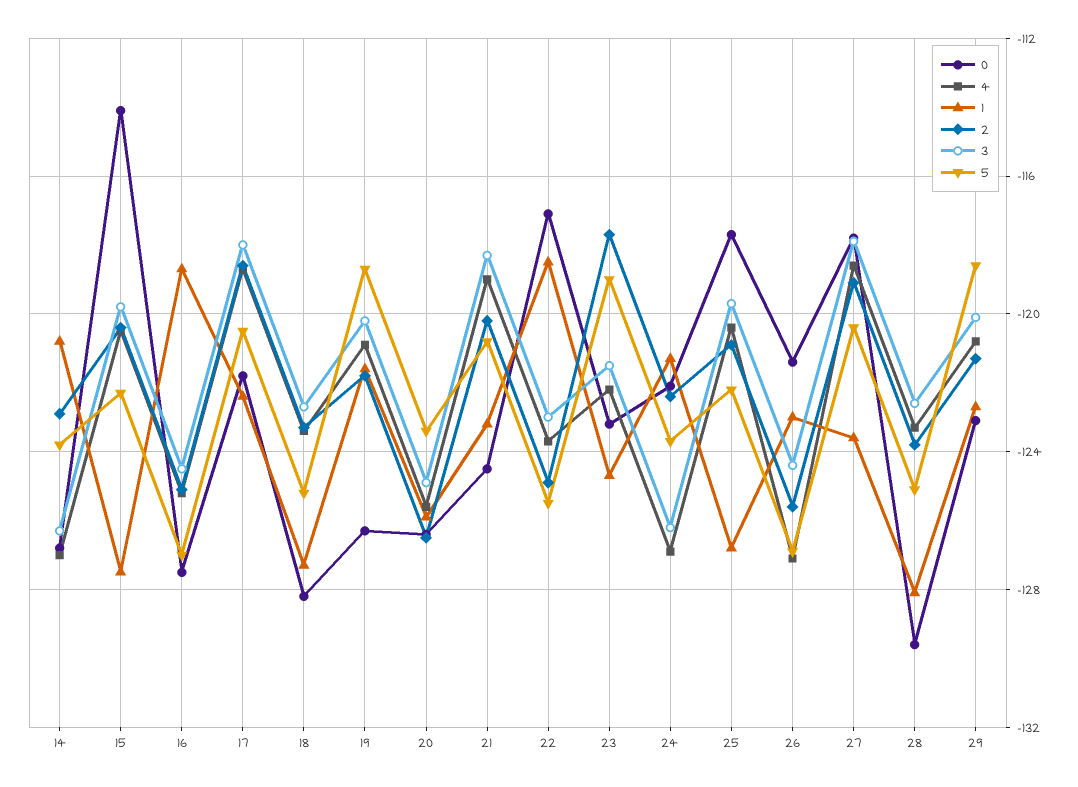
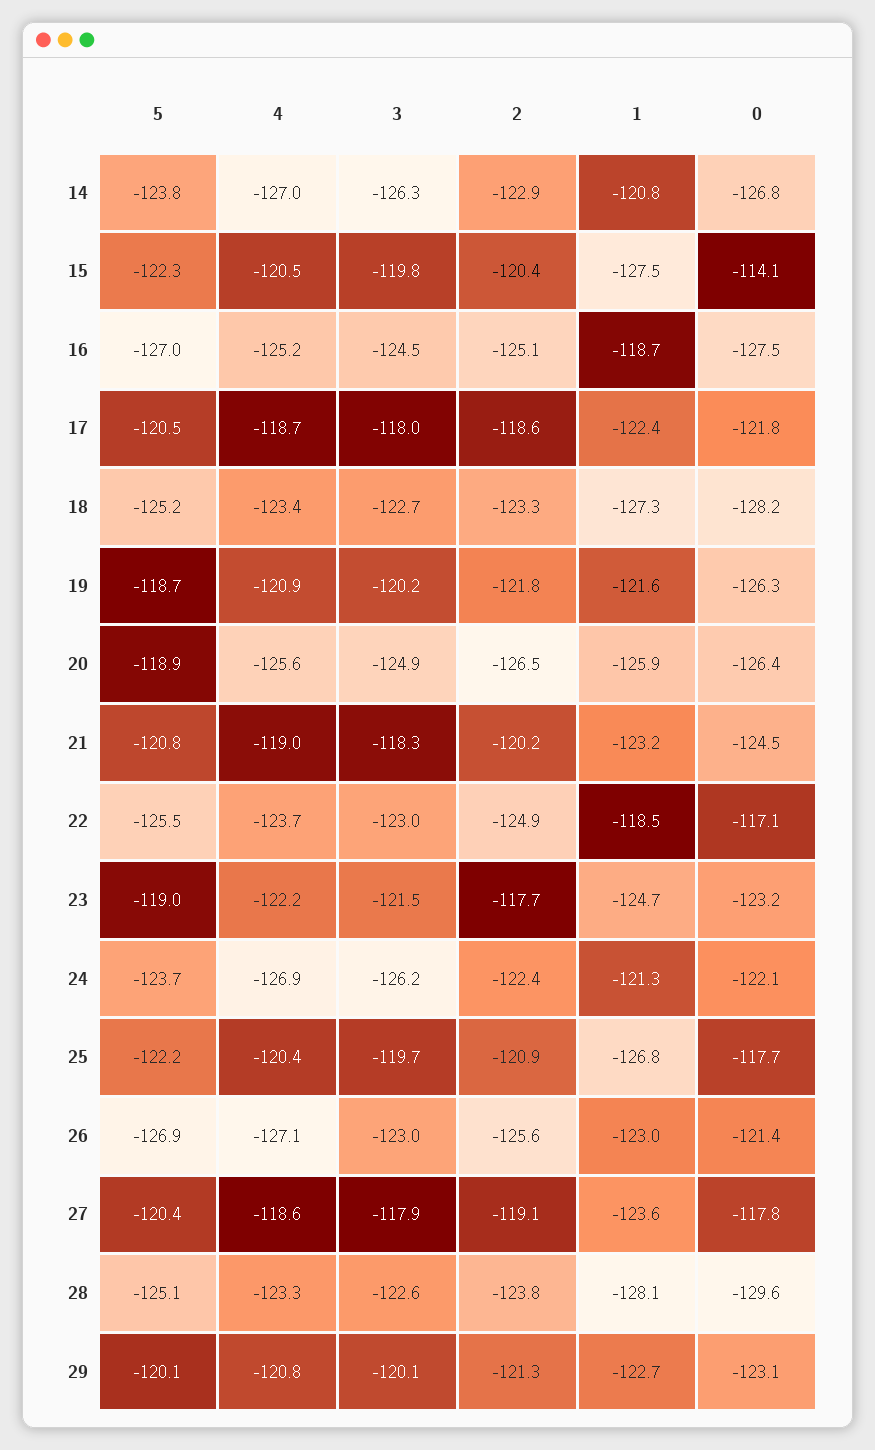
  {
    "0": {
      "14": -126.8,
      "15": -114.1,
      "16": -127.5,
      "17": -121.8,
      "18": -128.2,
      "19": -126.3,
      "20": -126.4,
      "21": -124.5,
      "22": -117.1,
      "23": -123.2,
      "24": -122.1,
      "25": -117.7,
      "26": -121.4,
      "27": -117.8,
      "28": -129.6,
      "29": -123.1
    },
    "4": {
      "14": -127,
      "15": -120.5,
      "16": -125.2,
      "17": -118.7,
      "18": -123.4,
      "19": -120.9,
      "20": -125.6,
      "21": -119,
      "22": -123.7,
      "23": -122.2,
      "24": -126.9,
      "25": -120.4,
      "26": -127.1,
      "27": -118.6,
      "28": -123.3,
      "29": -120.8
    },
    "1": {
      "14": -120.8,
      "15": -127.5,
      "16": -118.7,
      "17": -122.4,
      "18": -127.3,
      "19": -121.6,
      "20": -125.9,
      "21": -123.2,
      "22": -118.5,
      "23": -124.7,
      "24": -121.3,
      "25": -126.8,
      "26": -123,
      "27": -123.6,
      "28": -128.1,
      "29": -122.7
    },
    "2": {
      "14": -122.9,
      "15": -120.4,
      "16": -125.1,
      "17": -118.6,
      "18": -123.3,
      "19": -121.8,
      "20": -126.5,
      "21": -120.2,
      "22": -124.9,
      "23": -117.7,
      "24": -122.4,
      "25": -120.9,
      "26": -125.6,
      "27": -119.1,
      "28": -123.8,
      "29": -121.3
    },
    "3": {
      "14": -126.3,
      "15": -119.8,
      "16": -124.5,
      "17": -118,
      "18": -122.7,
      "19": -120.2,
      "20": -124.9,
      "21": -118.3,
      "22": -123,
      "23": -121.5,
      "24": -126.2,
      "25": -119.7,
-     "26": -124.5,
+     "26": -123,
      "27": -117.9,
      "28": -122.6,
      "29": -120.1
    },
    "5": {
      "14": -123.8,
      "15": -122.3,
      "16": -127,
      "17": -120.5,
      "18": -125.2,
      "19": -118.7,
-     "20": -123.5,
+     "20": -118.9,
      "21": -120.8,
      "22": -125.5,
      "23": -119,
      "24": -123.7,
      "25": -122.2,
      "26": -126.9,
      "27": -120.4,
      "28": -125.1,
-     "29": -118.5
+     "29": -120.1
    }
  }

